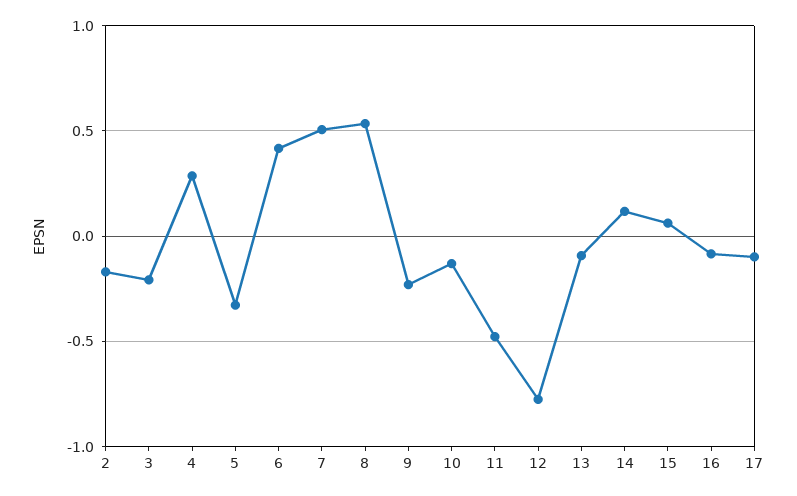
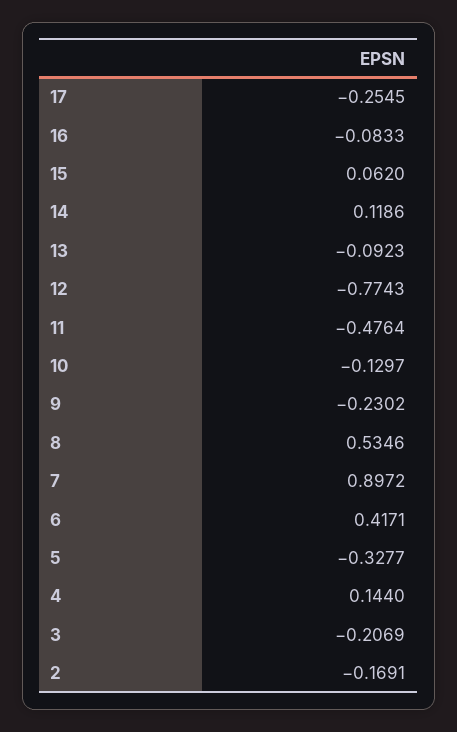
  {
    "2": -0.1691,
    "3": -0.2069,
-   "4": 0.3,
+   "4": 0.144,
    "5": -0.3277,
    "6": 0.4171,
-   "7": 0.5,
+   "7": 0.8972,
    "8": 0.5346,
    "9": -0.2302,
    "10": -0.1297,
    "11": -0.4764,
    "12": -0.7743,
    "13": -0.0923,
    "14": 0.1186,
    "15": 0.062,
    "16": -0.0833,
-   "17": -0.1
+   "17": -0.2545
  }

